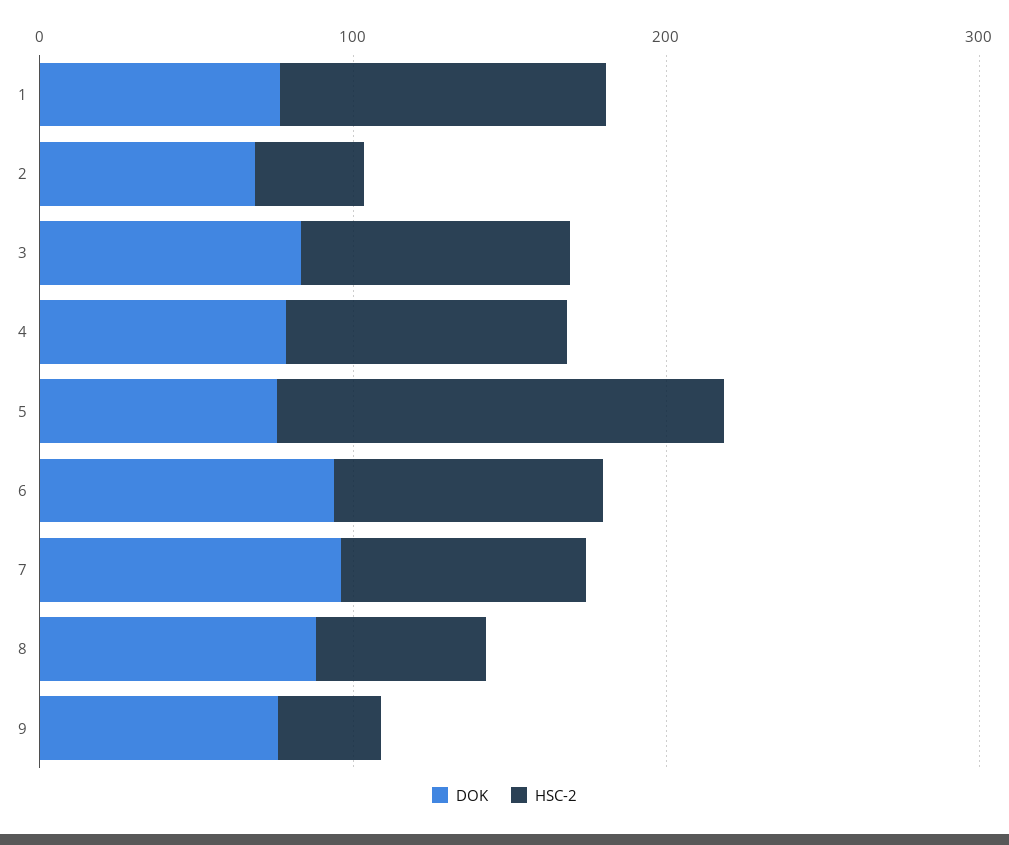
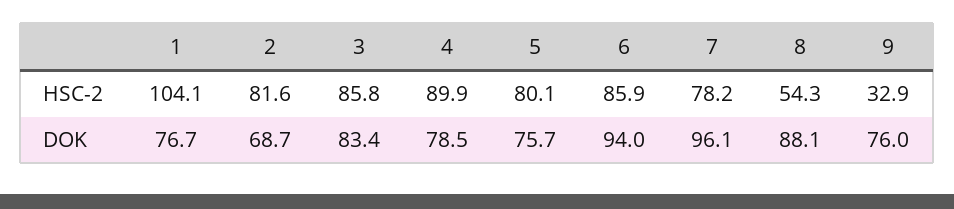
  {
    "DOK": {
      "1": 76.7,
      "2": 68.7,
      "3": 83.4,
      "4": 78.5,
      "5": 75.7,
      "6": 94,
      "7": 96.1,
      "8": 88.1,
      "9": 76
    },
    "HSC-2": {
      "1": 104.1,
-     "2": 40,
+     "2": 81.6,
      "3": 85.8,
      "4": 89.9,
-     "5": 140,
+     "5": 80.1,
      "6": 85.9,
      "7": 78.2,
      "8": 54.3,
      "9": 32.9
    }
  }

